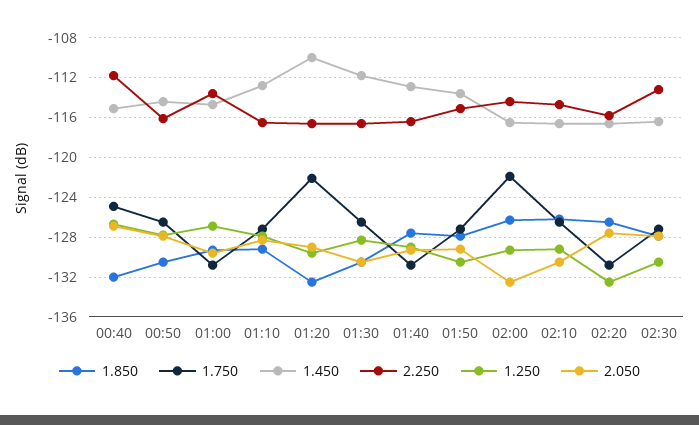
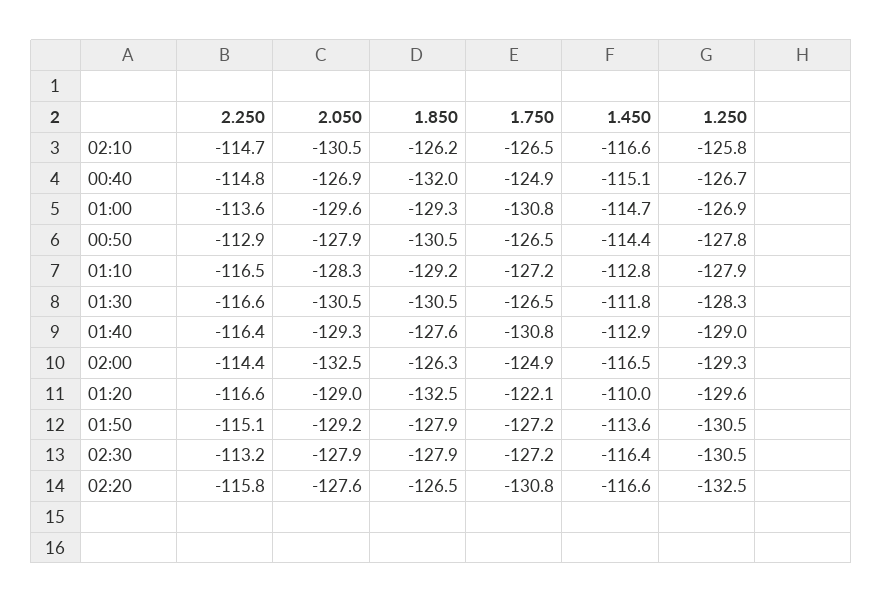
  {
    "1.850": {
      "00:40": -132,
      "00:50": -130.5,
      "01:00": -129.3,
      "01:10": -129.2,
      "01:20": -132.5,
      "01:30": -130.5,
      "01:40": -127.6,
      "01:50": -127.9,
      "02:00": -126.3,
      "02:10": -126.2,
      "02:20": -126.5,
      "02:30": -127.9
    },
    "1.750": {
      "00:40": -124.9,
      "00:50": -126.5,
      "01:00": -130.8,
      "01:10": -127.2,
      "01:20": -122.1,
      "01:30": -126.5,
      "01:40": -130.8,
      "01:50": -127.2,
-     "02:00": -122,
+     "02:00": -124.9,
      "02:10": -126.5,
      "02:20": -130.8,
      "02:30": -127.2
    },
    "1.450": {
      "00:40": -115.1,
      "00:50": -114.4,
      "01:00": -114.7,
      "01:10": -112.8,
      "01:20": -110,
      "01:30": -111.8,
      "01:40": -112.9,
      "01:50": -113.6,
      "02:00": -116.5,
      "02:10": -116.6,
      "02:20": -116.6,
      "02:30": -116.4
    },
    "2.250": {
-     "00:40": -112,
+     "00:40": -114.8,
-     "00:50": -116,
+     "00:50": -112.9,
      "01:00": -113.6,
      "01:10": -116.5,
      "01:20": -116.6,
      "01:30": -116.6,
      "01:40": -116.4,
      "01:50": -115.1,
      "02:00": -114.4,
      "02:10": -114.7,
      "02:20": -115.8,
      "02:30": -113.2
    },
    "1.250": {
      "00:40": -126.7,
      "00:50": -127.8,
      "01:00": -126.9,
      "01:10": -127.9,
      "01:20": -129.6,
      "01:30": -128.3,
      "01:40": -129,
      "01:50": -130.5,
      "02:00": -129.3,
-     "02:10": -129,
+     "02:10": -125.8,
      "02:20": -132.5,
      "02:30": -130.5
    },
    "2.050": {
      "00:40": -126.9,
      "00:50": -127.9,
      "01:00": -129.6,
      "01:10": -128.3,
      "01:20": -129,
      "01:30": -130.5,
      "01:40": -129.3,
      "01:50": -129.2,
      "02:00": -132.5,
      "02:10": -130.5,
      "02:20": -127.6,
      "02:30": -127.9
    }
  }

